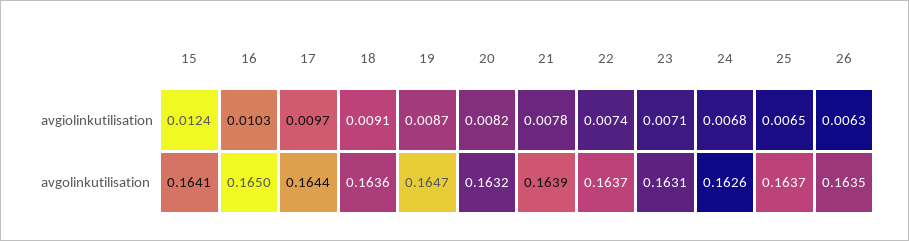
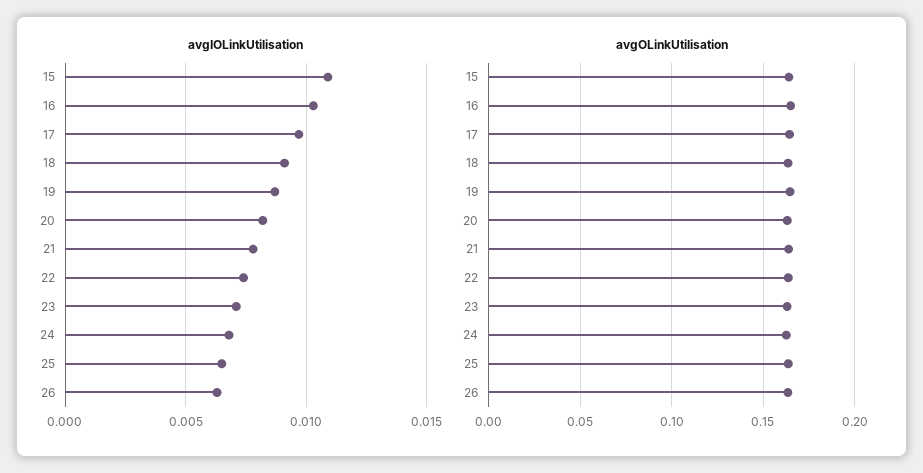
  {
    "avgiolinkutilisation": {
-     "15": 0.0124,
+     "15": 0.011,
      "16": 0.0103,
      "17": 0.0097,
      "18": 0.0091,
      "19": 0.0087,
      "20": 0.0082,
      "21": 0.0078,
      "22": 0.0074,
      "23": 0.0071,
      "24": 0.0068,
      "25": 0.0065,
      "26": 0.0063
    },
    "avgolinkutilisation": {
      "15": 0.1641,
      "16": 0.165,
      "17": 0.1644,
      "18": 0.1636,
      "19": 0.1647,
      "20": 0.1632,
      "21": 0.1639,
      "22": 0.1637,
      "23": 0.1631,
      "24": 0.1626,
      "25": 0.1637,
      "26": 0.1635
    }
  }

